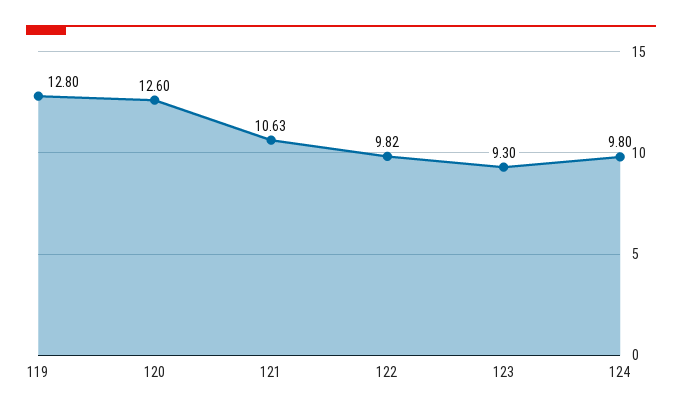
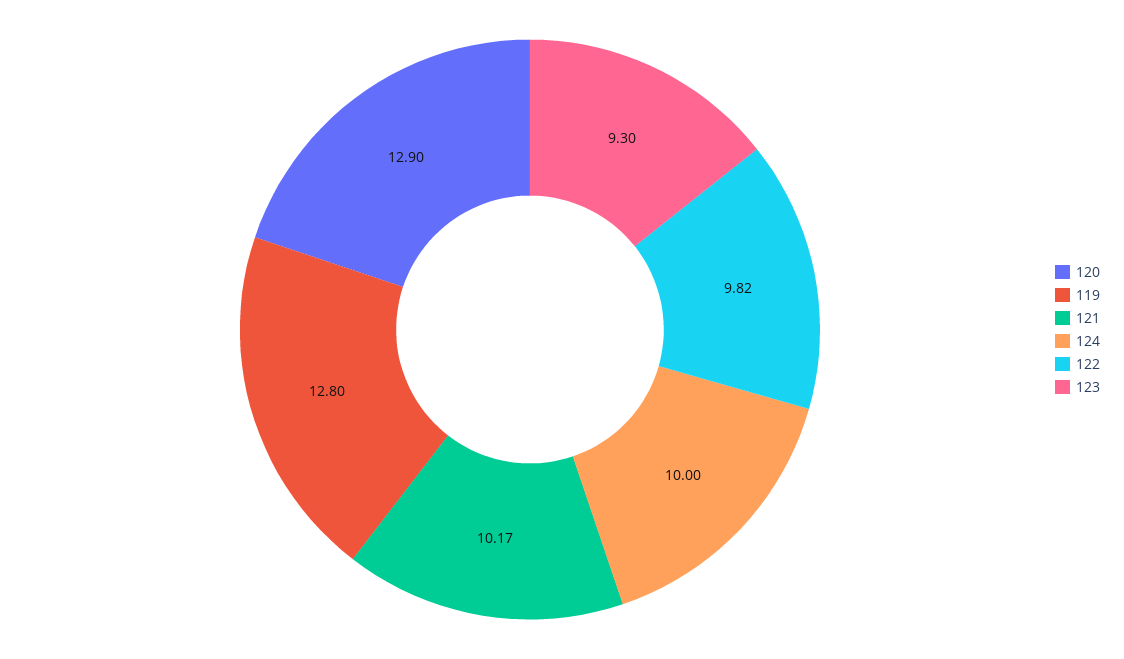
  {
    "119": 12.8,
-   "120": 12.6,
+   "120": 12.9,
-   "121": 10.63,
+   "121": 10.17,
    "122": 9.82,
    "123": 9.3,
-   "124": 9.8
+   "124": 10
  }

